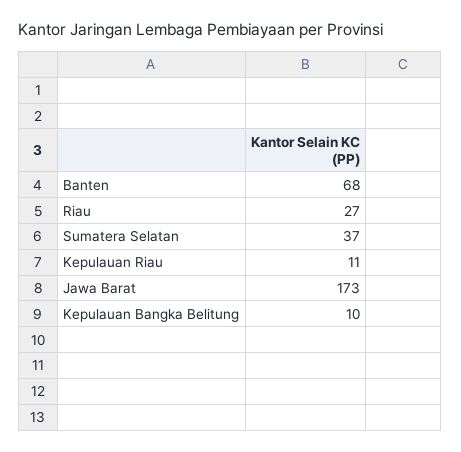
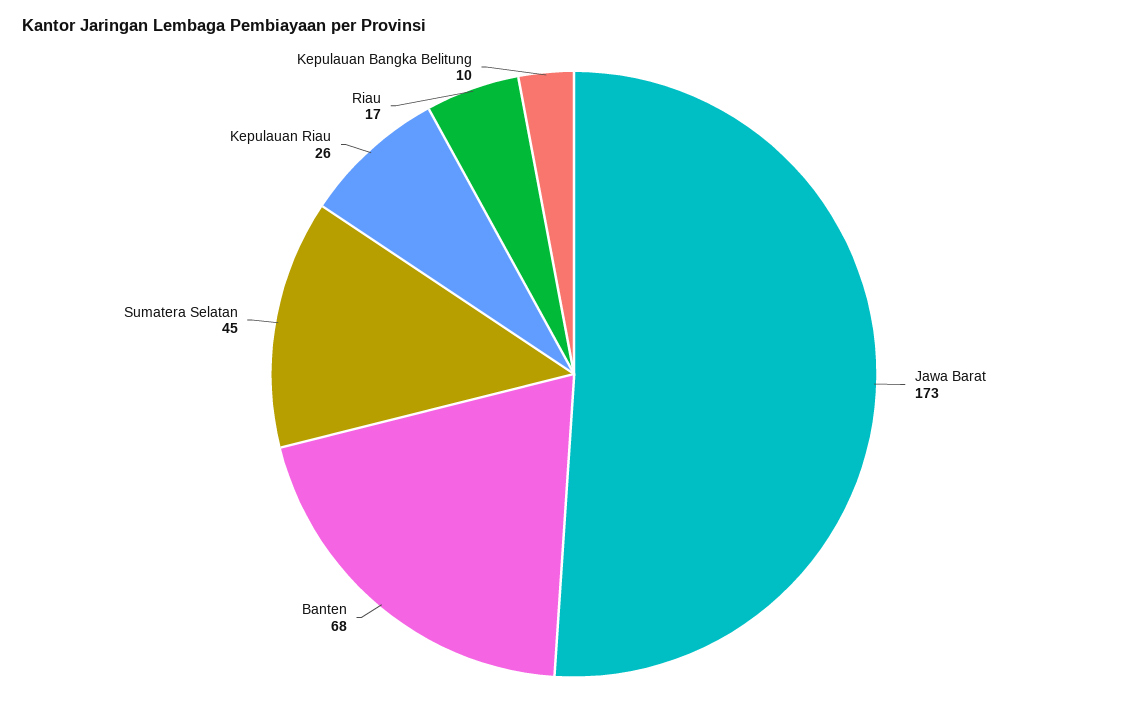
  {
    "Banten": 68,
-   "Riau": 27,
+   "Riau": 17,
-   "Sumatera Selatan": 37,
+   "Sumatera Selatan": 45,
-   "Kepulauan Riau": 11,
+   "Kepulauan Riau": 26,
    "Jawa Barat": 173,
    "Kepulauan Bangka Belitung": 10
  }

